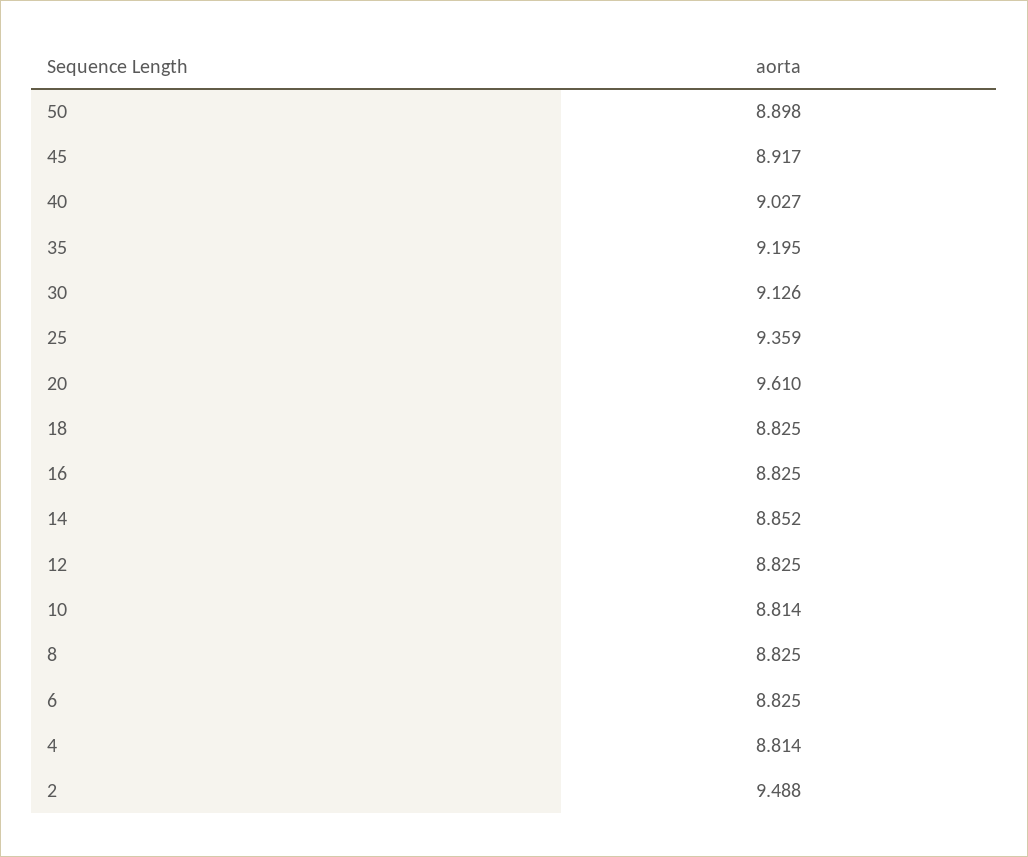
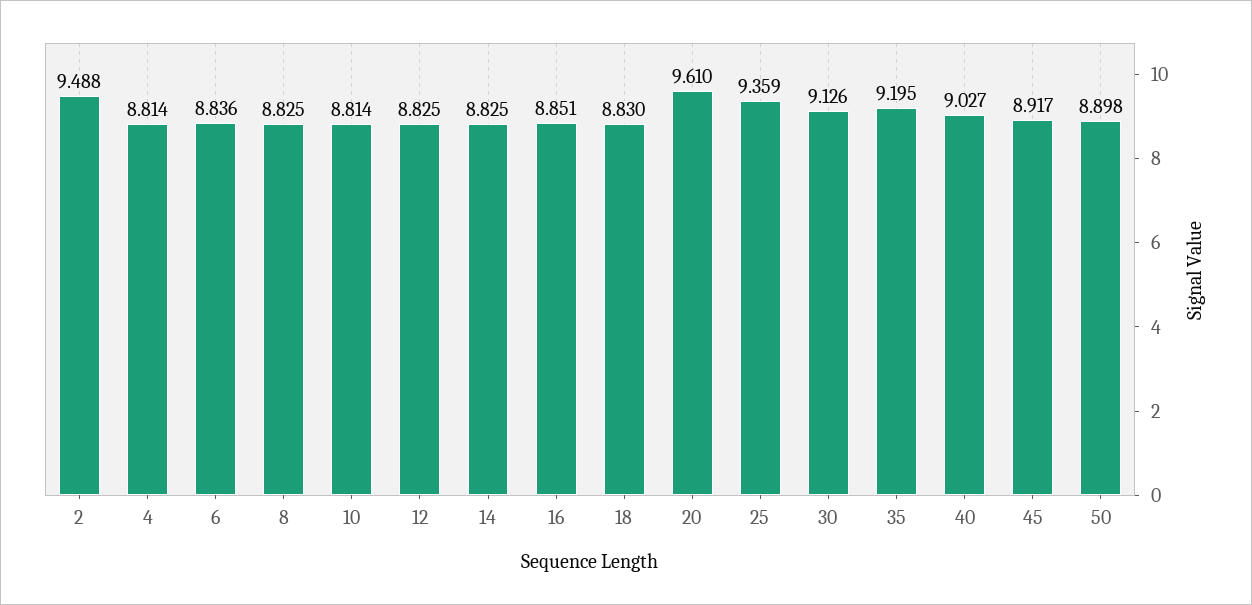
  {
    "50": 8.898,
    "45": 8.917,
    "40": 9.027,
    "35": 9.195,
    "30": 9.126,
    "25": 9.359,
    "20": 9.61,
-   "18": 8.825,
+   "18": 8.83,
-   "16": 8.825,
+   "16": 8.851,
-   "14": 8.852,
+   "14": 8.825,
    "12": 8.825,
    "10": 8.814,
    "8": 8.825,
-   "6": 8.825,
+   "6": 8.836,
    "4": 8.814,
    "2": 9.488
  }

